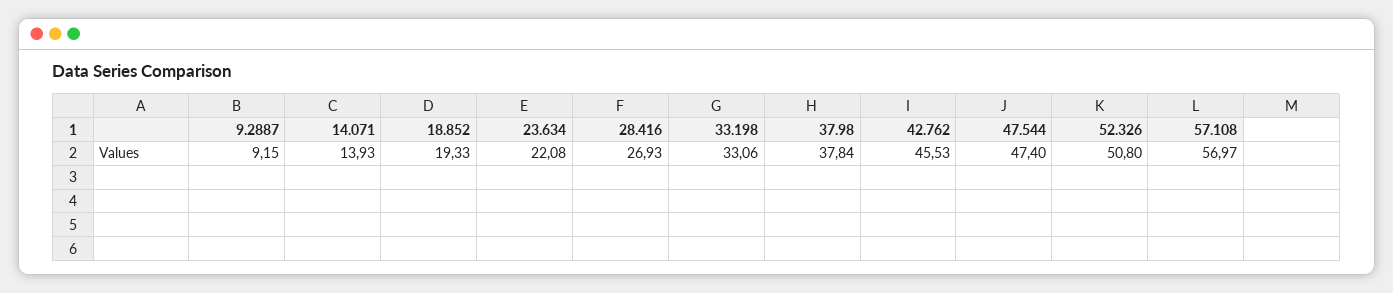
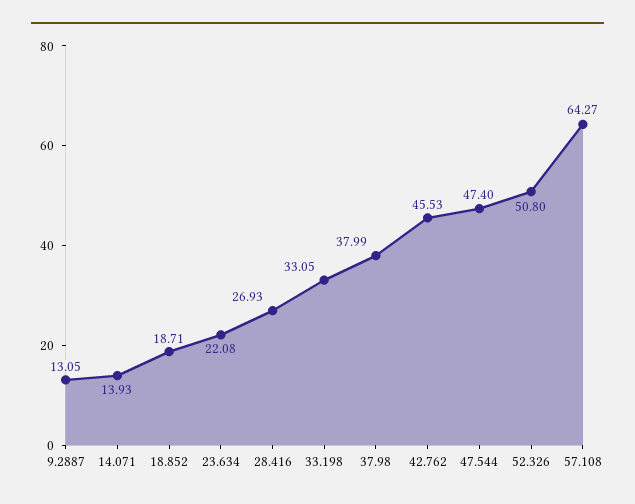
  {
-   "9.2887": 9.15,
+   "9.2887": 13.05,
    "14.071": 13.93,
-   "18.852": 19.33,
+   "18.852": 18.71,
    "23.634": 22.08,
    "28.416": 26.93,
-   "33.198": 33.06,
+   "33.198": 33.05,
-   "37.98": 37.84,
+   "37.98": 37.99,
    "42.762": 45.53,
    "47.544": 47.4,
    "52.326": 50.8,
-   "57.108": 56.97
+   "57.108": 64.27
  }

